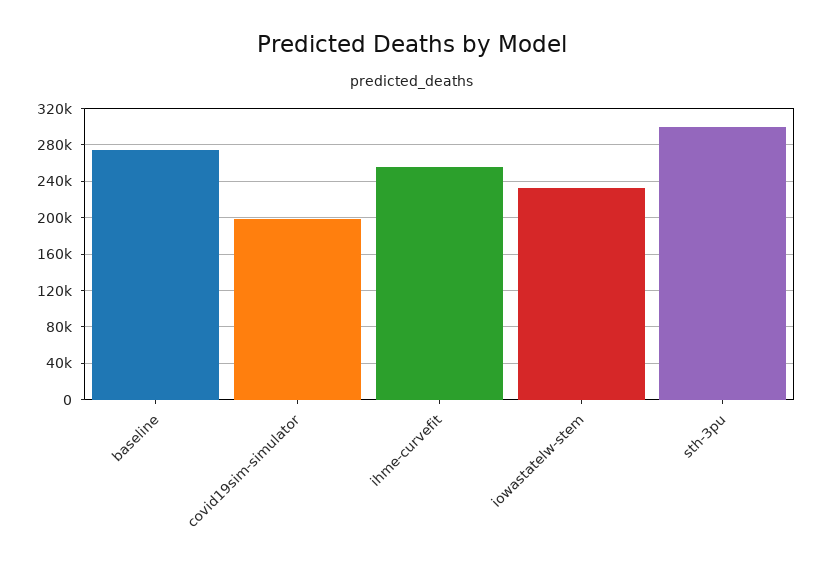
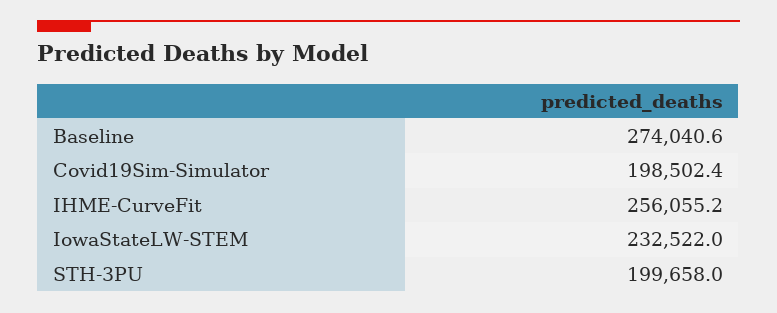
  {
    "baseline": 274040.6,
    "covid19sim-simulator": 198502.4,
    "ihme-curvefit": 256055.2,
    "iowastatelw-stem": 232522,
-   "sth-3pu": 300000
+   "sth-3pu": 199658
  }

